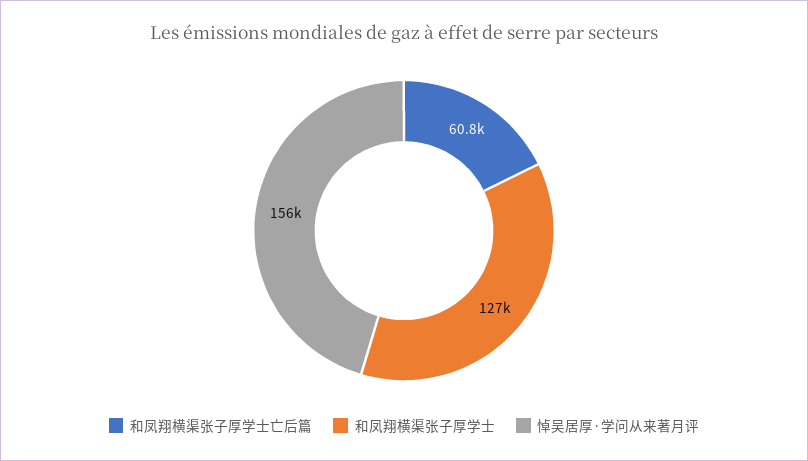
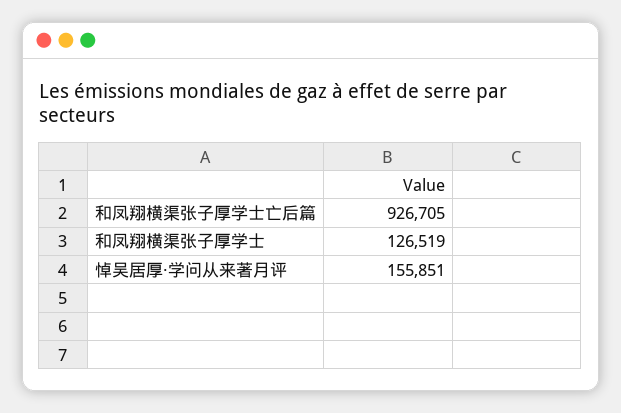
  {
-   "和凤翔横渠张子厚学士亡后篇": 60800,
+   "和凤翔横渠张子厚学士亡后篇": 926705,
    "和凤翔横渠张子厚学士": 126519,
    "悼吴居厚·学问从来著月评": 155851
  }

